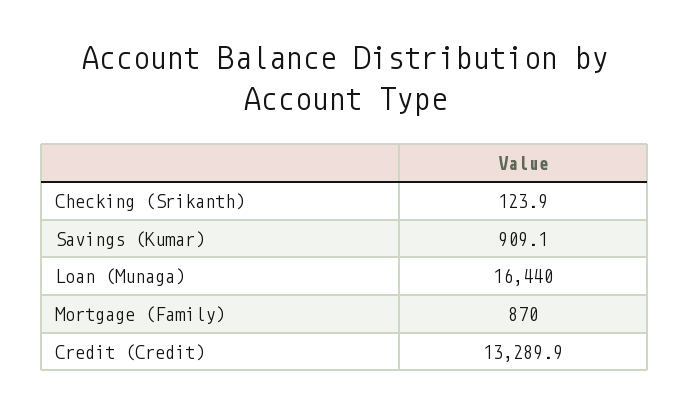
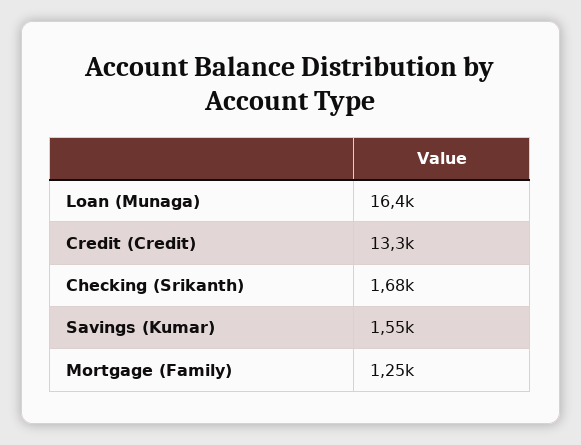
  {
-   "Checking (Srikanth)": 123.9,
+   "Checking (Srikanth)": 1680,
-   "Savings (Kumar)": 909.1,
+   "Savings (Kumar)": 1550,
    "Loan (Munaga)": 16440,
-   "Mortgage (Family)": 870,
+   "Mortgage (Family)": 1250,
    "Credit (Credit)": 13289.9
  }

